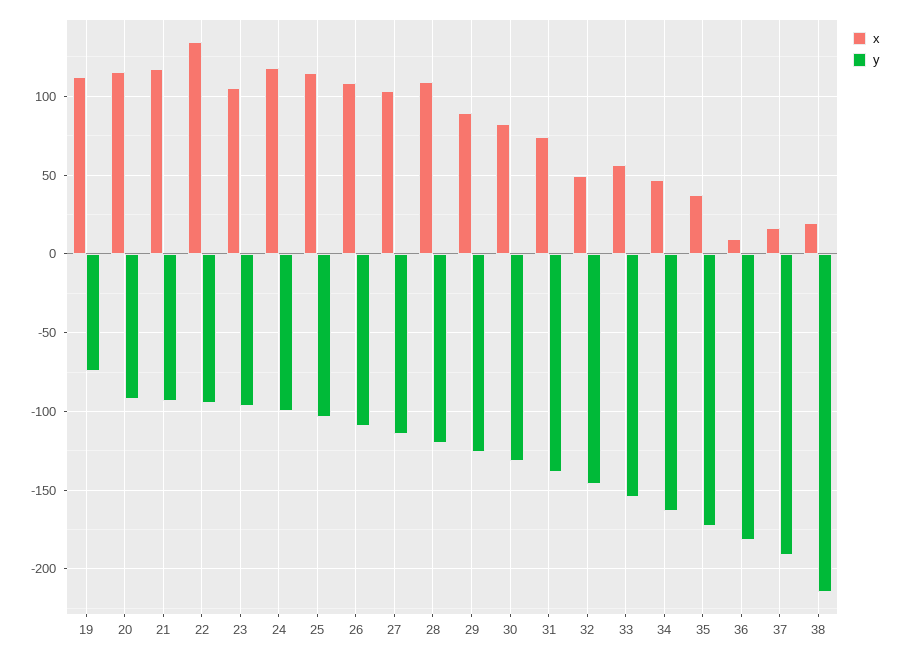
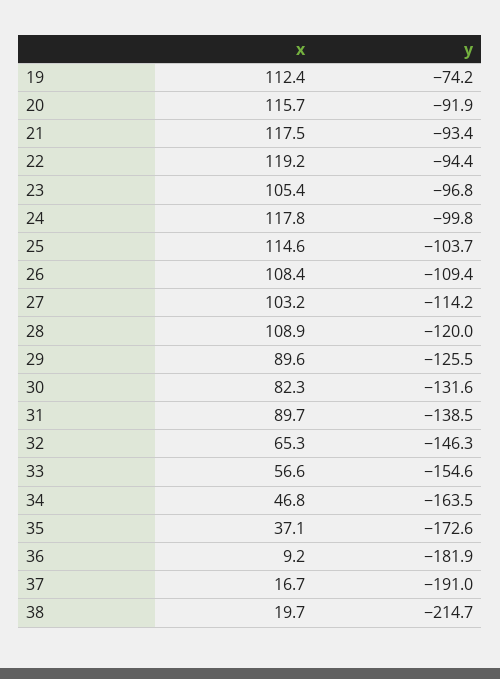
  {
    "x": {
      "19": 112.4,
      "20": 115.7,
      "21": 117.5,
-     "22": 135,
+     "22": 119.2,
      "23": 105.4,
      "24": 117.8,
      "25": 114.6,
      "26": 108.4,
      "27": 103.2,
      "28": 108.9,
      "29": 89.6,
      "30": 82.3,
-     "31": 75,
+     "31": 89.7,
-     "32": 50,
+     "32": 65.3,
      "33": 56.6,
      "34": 46.8,
      "35": 37.1,
      "36": 9.2,
      "37": 16.7,
      "38": 19.7
    },
    "y": {
      "19": -74.2,
      "20": -91.9,
      "21": -93.4,
      "22": -94.4,
      "23": -96.8,
      "24": -99.8,
      "25": -103.7,
      "26": -109.4,
      "27": -114.2,
      "28": -120,
      "29": -125.5,
      "30": -131.6,
      "31": -138.5,
      "32": -146.3,
      "33": -154.6,
      "34": -163.5,
      "35": -172.6,
      "36": -181.9,
      "37": -191,
      "38": -214.7
    }
  }

